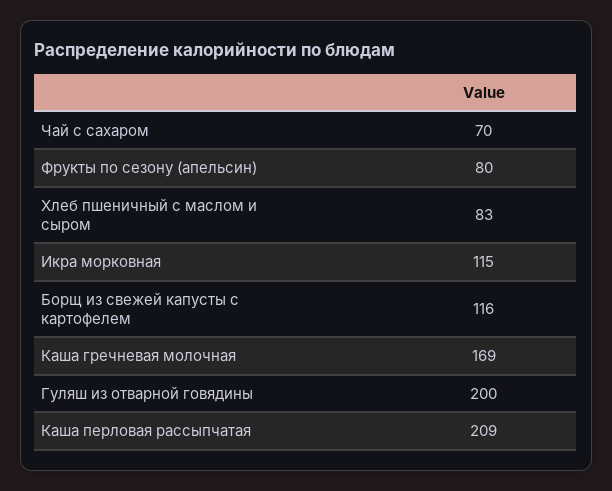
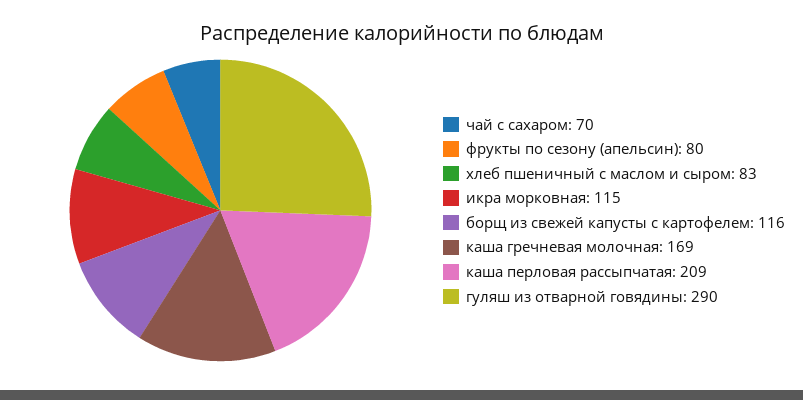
  {
    "Чай с сахаром": 70,
    "Фрукты по сезону (апельсин)": 80,
    "Хлеб пшеничный с маслом и сыром": 83,
    "Икра морковная": 115,
    "Борщ из свежей капусты с картофелем": 116,
    "Каша гречневая молочная": 169,
-   "Гуляш из отварной говядины": 200,
+   "Гуляш из отварной говядины": 290,
    "Каша перловая рассыпчатая": 209
  }

